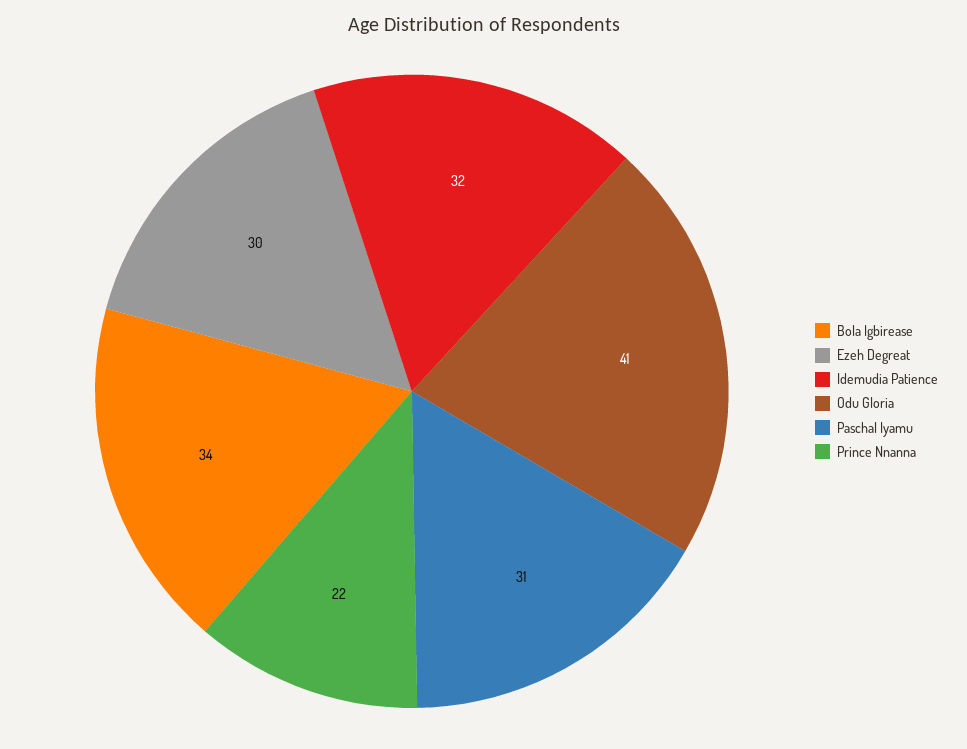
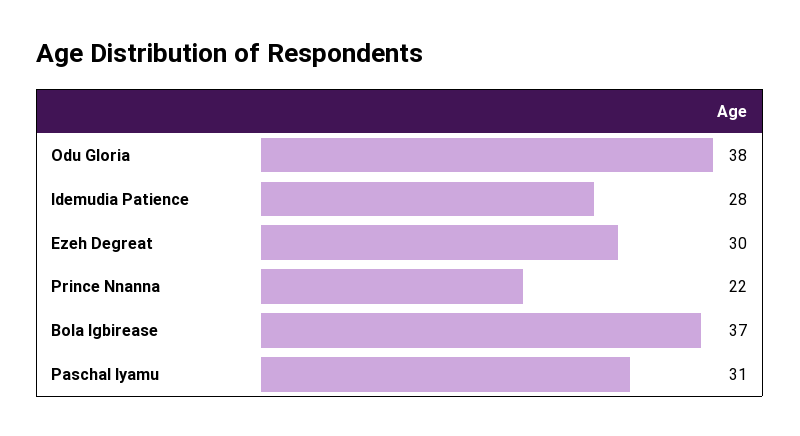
  {
-   "Bola Igbirease": 34,
+   "Bola Igbirease": 37,
    "Ezeh Degreat": 30,
-   "Idemudia Patience": 32,
+   "Idemudia Patience": 28,
-   "Odu Gloria": 41,
+   "Odu Gloria": 38,
    "Paschal Iyamu": 31,
    "Prince Nnanna": 22
  }

